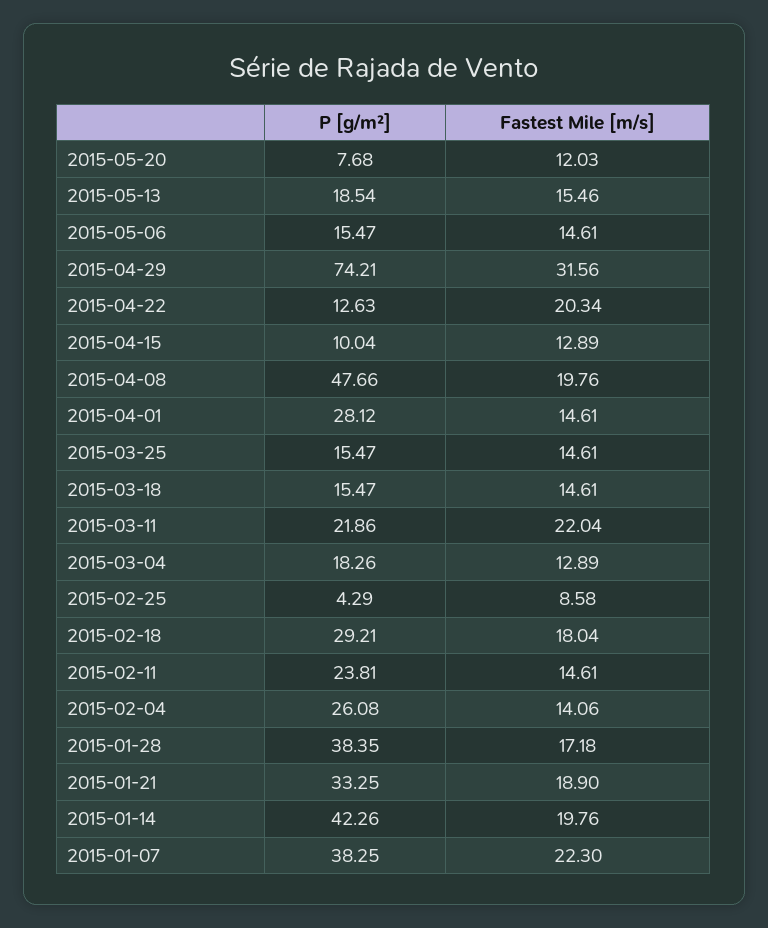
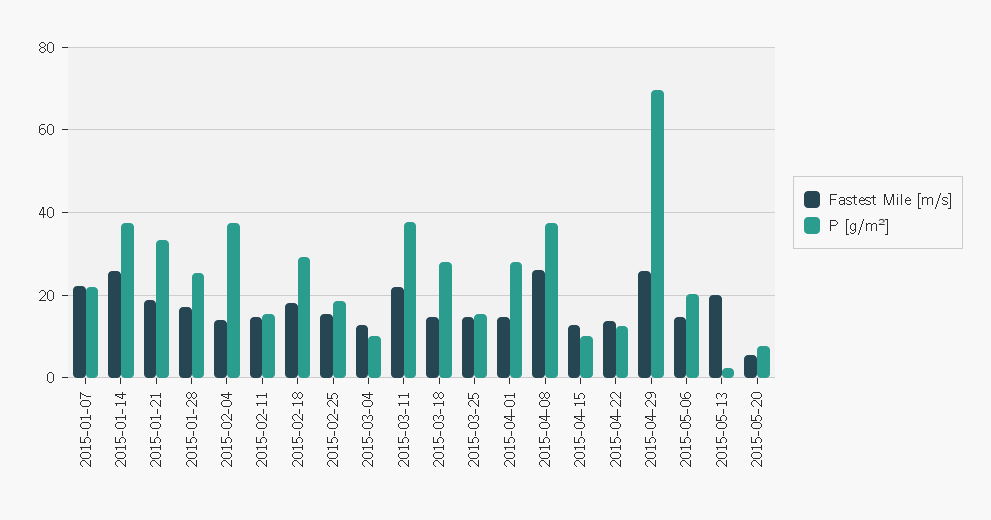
  {
    "P [g/m²]": {
      "2015-05-20": 7.68,
-     "2015-05-13": 18.54,
+     "2015-05-13": 2,
-     "2015-05-06": 15.47,
+     "2015-05-06": 20,
-     "2015-04-29": 74.21,
+     "2015-04-29": 70,
      "2015-04-22": 12.63,
      "2015-04-15": 10.04,
-     "2015-04-08": 47.66,
+     "2015-04-08": 38,
      "2015-04-01": 28.12,
      "2015-03-25": 15.47,
-     "2015-03-18": 15.47,
+     "2015-03-18": 28,
-     "2015-03-11": 21.86,
+     "2015-03-11": 38,
-     "2015-03-04": 18.26,
+     "2015-03-04": 10,
-     "2015-02-25": 4.29,
+     "2015-02-25": 18,
      "2015-02-18": 29.21,
-     "2015-02-11": 23.81,
+     "2015-02-11": 16,
-     "2015-02-04": 26.08,
+     "2015-02-04": 38,
-     "2015-01-28": 38.35,
+     "2015-01-28": 26,
      "2015-01-21": 33.25,
-     "2015-01-14": 42.26,
+     "2015-01-14": 38,
-     "2015-01-07": 38.25
+     "2015-01-07": 22
    },
    "Fastest Mile [m/s]": {
-     "2015-05-20": 12.03,
+     "2015-05-20": 6,
-     "2015-05-13": 15.46,
+     "2015-05-13": 20,
      "2015-05-06": 14.61,
-     "2015-04-29": 31.56,
+     "2015-04-29": 26,
-     "2015-04-22": 20.34,
+     "2015-04-22": 14,
      "2015-04-15": 12.89,
-     "2015-04-08": 19.76,
+     "2015-04-08": 26,
      "2015-04-01": 14.61,
      "2015-03-25": 14.61,
      "2015-03-18": 14.61,
      "2015-03-11": 22.04,
      "2015-03-04": 12.89,
-     "2015-02-25": 8.58,
+     "2015-02-25": 16,
      "2015-02-18": 18.04,
      "2015-02-11": 14.61,
      "2015-02-04": 14.06,
      "2015-01-28": 17.18,
      "2015-01-21": 18.9,
-     "2015-01-14": 19.76,
+     "2015-01-14": 26,
      "2015-01-07": 22.3
    }
  }

